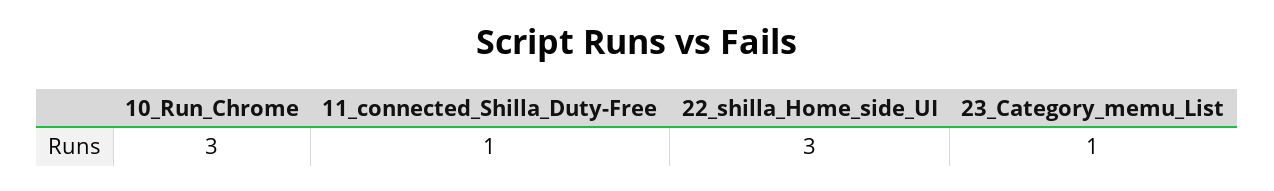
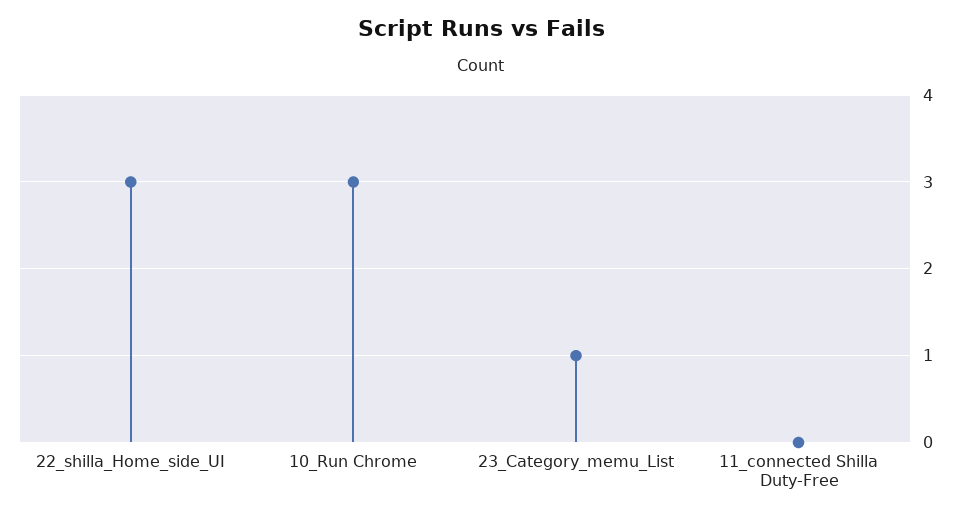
  {
    "10_Run_Chrome": 3,
-   "11_connected_Shilla_Duty-Free": 1,
+   "11_connected_Shilla_Duty-Free": 0,
    "22_shilla_Home_side_UI": 3,
    "23_Category_memu_List": 1
  }

